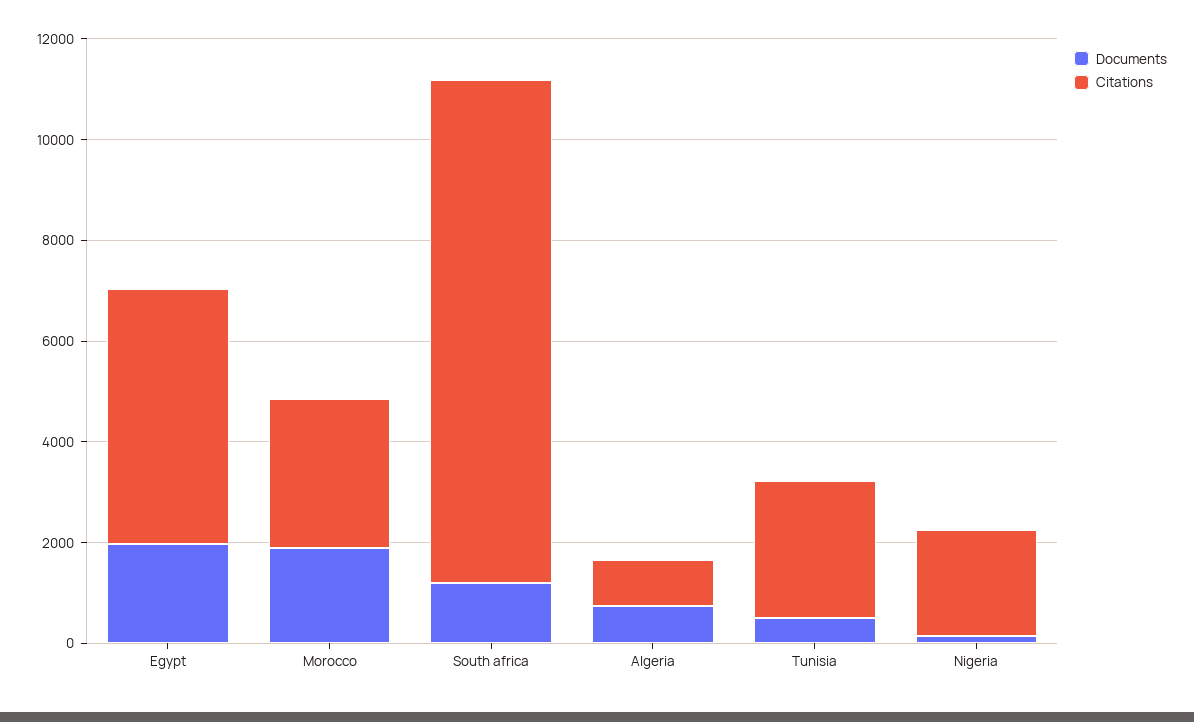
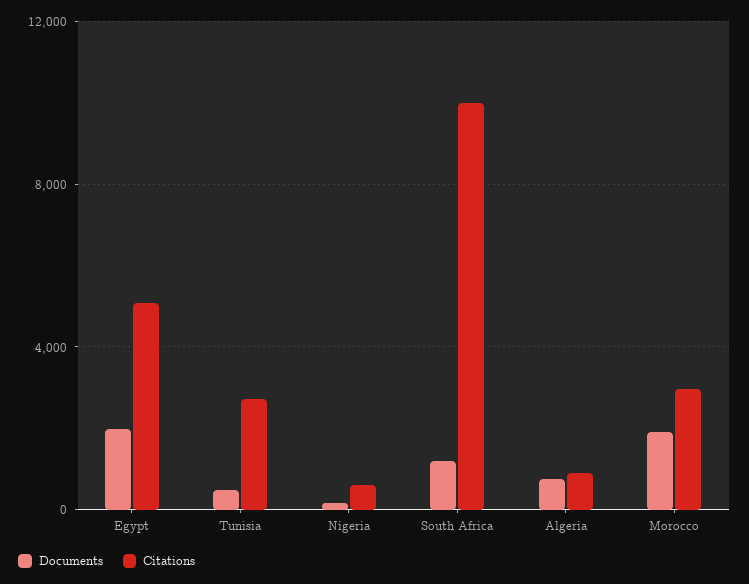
  {
    "Documents": {
      "Egypt": 2000,
      "Morocco": 2000,
      "South africa": 1000,
      "Algeria": 500,
      "Tunisia": 500,
      "Nigeria": 0
    },
    "Citations": {
      "Egypt": 5000,
      "Morocco": 3000,
      "South africa": 10000,
      "Algeria": 1000,
      "Tunisia": 2500,
-     "Nigeria": 2000
+     "Nigeria": 500
    }
  }

